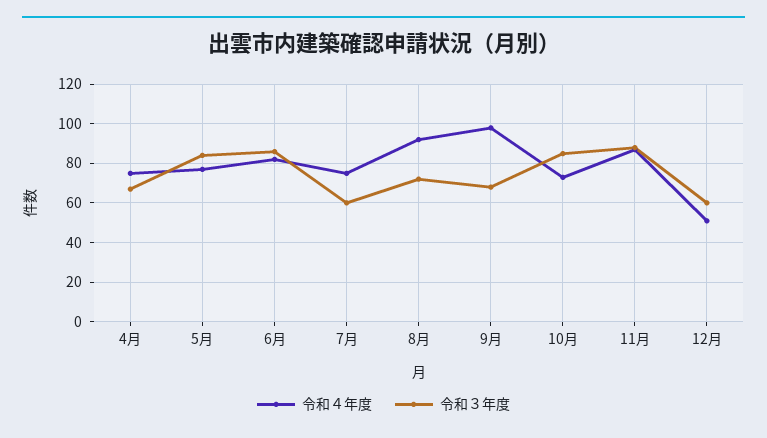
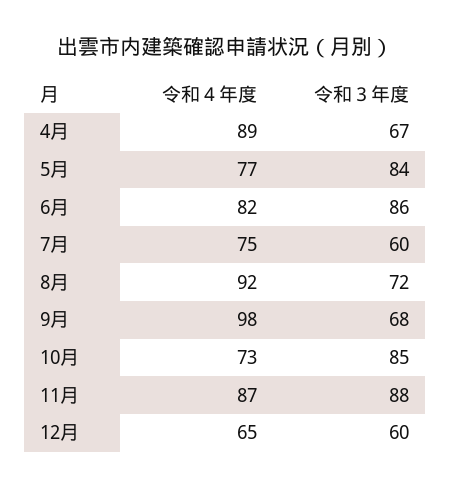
  {
    "令和４年度": {
-     "4月": 75,
+     "4月": 89,
      "5月": 77,
      "6月": 82,
      "7月": 75,
      "8月": 92,
      "9月": 98,
      "10月": 73,
      "11月": 87,
-     "12月": 50
+     "12月": 65
    },
    "令和３年度": {
      "4月": 67,
      "5月": 84,
      "6月": 86,
      "7月": 60,
      "8月": 72,
      "9月": 68,
      "10月": 85,
      "11月": 88,
      "12月": 60
    }
  }

